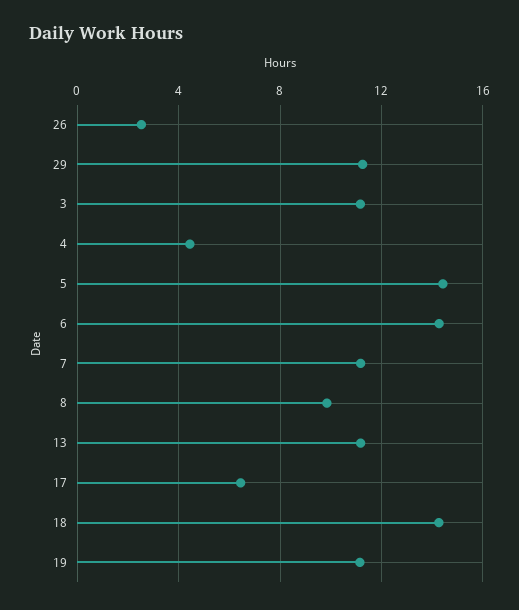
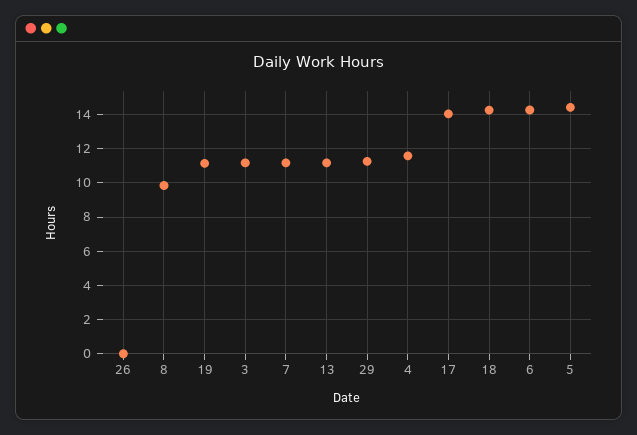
  {
-   "26": 2.5,
+   "26": 0,
    "29": 11.5,
    "3": 11,
-   "4": 4.5,
+   "4": 11.5,
    "5": 14.5,
    "6": 14.5,
    "7": 11,
    "8": 10,
    "13": 11,
-   "17": 6.5,
+   "17": 14,
    "18": 14.5,
    "19": 11
  }

